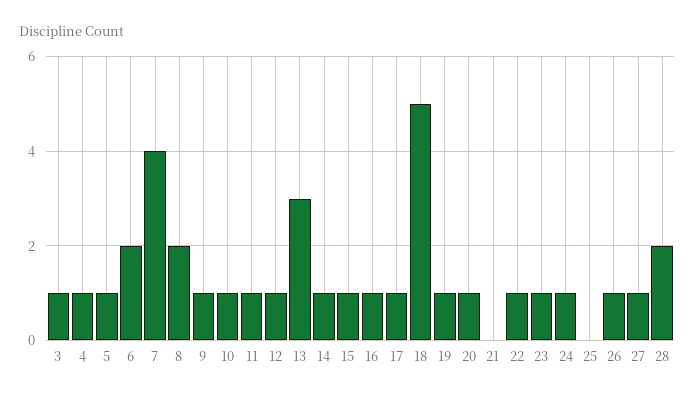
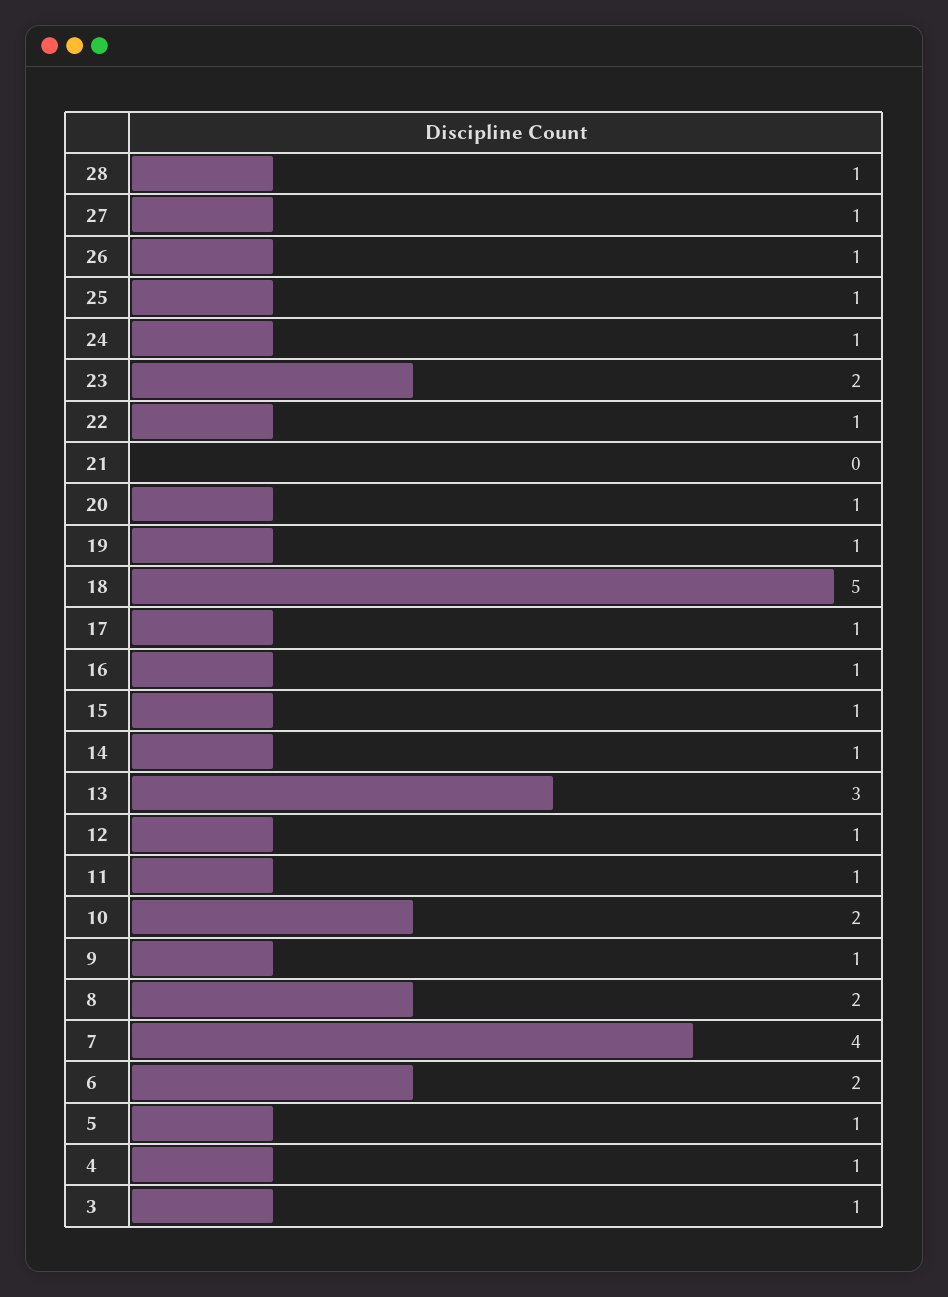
  {
    "3": 1,
    "4": 1,
    "5": 1,
    "6": 2,
    "7": 4,
    "8": 2,
    "9": 1,
-   "10": 1,
+   "10": 2,
    "11": 1,
    "12": 1,
    "13": 3,
    "14": 1,
    "15": 1,
    "16": 1,
    "17": 1,
    "18": 5,
    "19": 1,
    "20": 1,
    "21": 0,
    "22": 1,
-   "23": 1,
+   "23": 2,
    "24": 1,
-   "25": 0,
+   "25": 1,
    "26": 1,
    "27": 1,
-   "28": 2
+   "28": 1
  }

